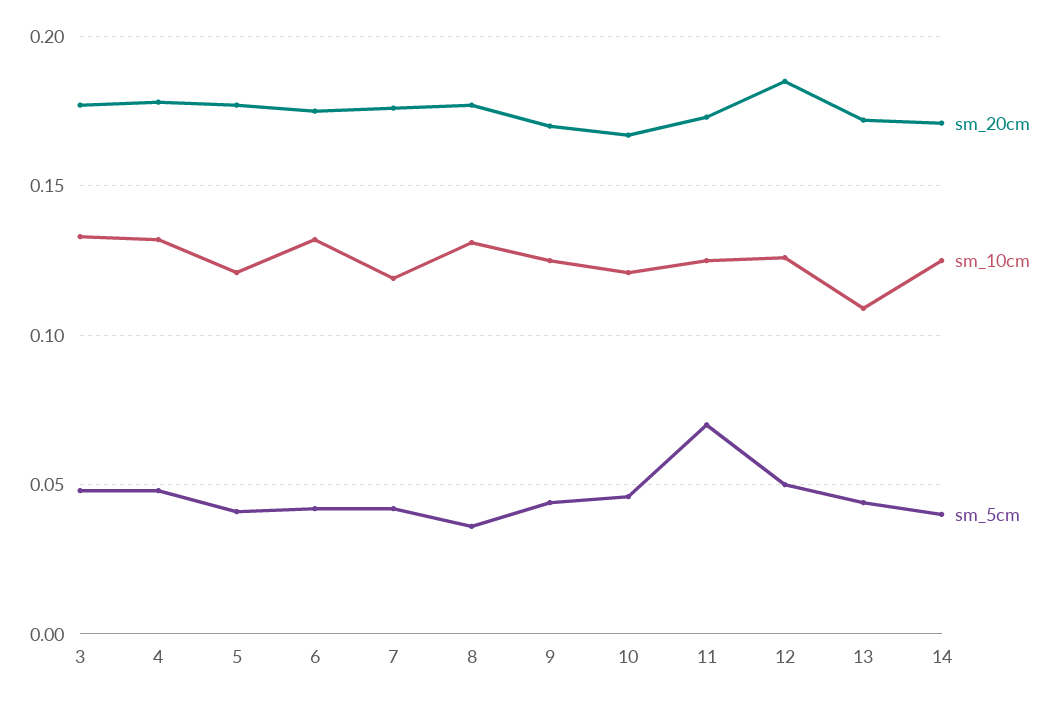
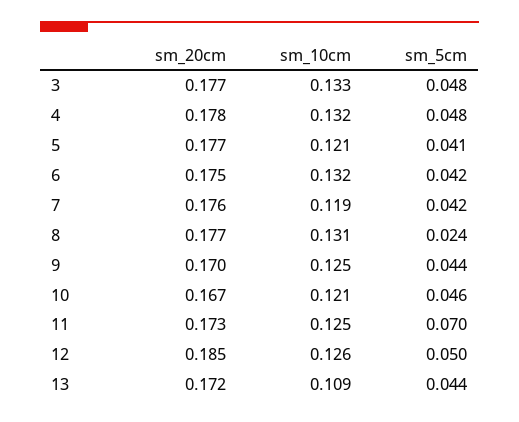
  {
    "sm_20cm": {
      "3": 0.177,
      "4": 0.178,
      "5": 0.177,
      "6": 0.175,
      "7": 0.176,
      "8": 0.177,
      "9": 0.17,
      "10": 0.167,
      "11": 0.173,
      "12": 0.185,
-     "13": 0.172,
+     "13": 0.172
-     "14": 0.17
    },
    "sm_10cm": {
      "3": 0.133,
      "4": 0.132,
      "5": 0.121,
      "6": 0.132,
      "7": 0.119,
      "8": 0.131,
      "9": 0.125,
      "10": 0.121,
      "11": 0.125,
      "12": 0.126,
-     "13": 0.109,
+     "13": 0.109
-     "14": 0.125
    },
    "sm_5cm": {
      "3": 0.048,
      "4": 0.048,
      "5": 0.041,
      "6": 0.042,
      "7": 0.042,
-     "8": 0.035,
+     "8": 0.024,
      "9": 0.044,
      "10": 0.046,
      "11": 0.07,
      "12": 0.05,
-     "13": 0.044,
+     "13": 0.044
-     "14": 0.04
    }
  }

